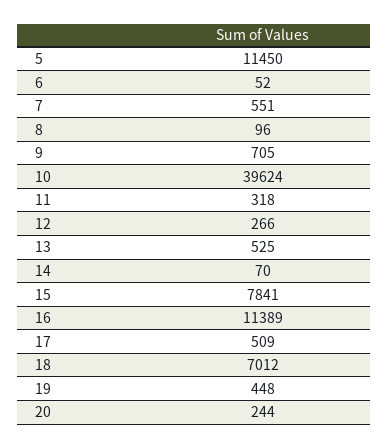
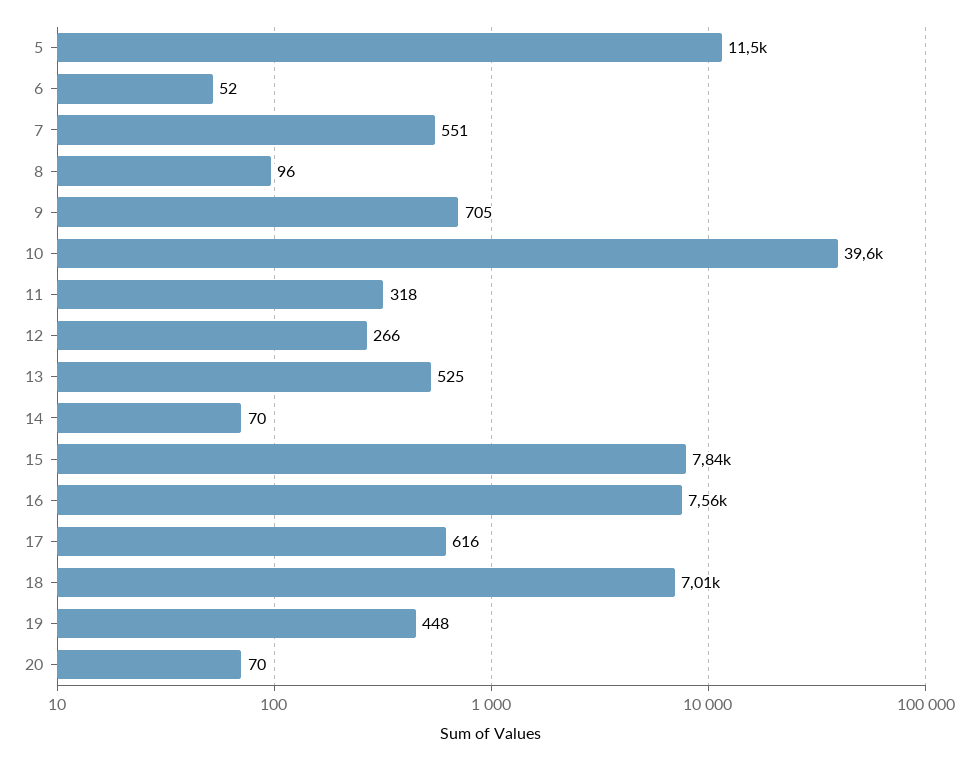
  {
    "5": 11450,
    "6": 52,
    "7": 551,
    "8": 96,
    "9": 705,
    "10": 39624,
    "11": 318,
    "12": 266,
    "13": 525,
    "14": 70,
    "15": 7841,
-   "16": 11389,
+   "16": 7560,
-   "17": 509,
+   "17": 616,
    "18": 7012,
    "19": 448,
-   "20": 244
+   "20": 70
  }

